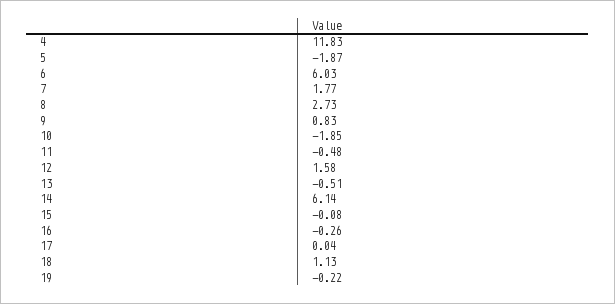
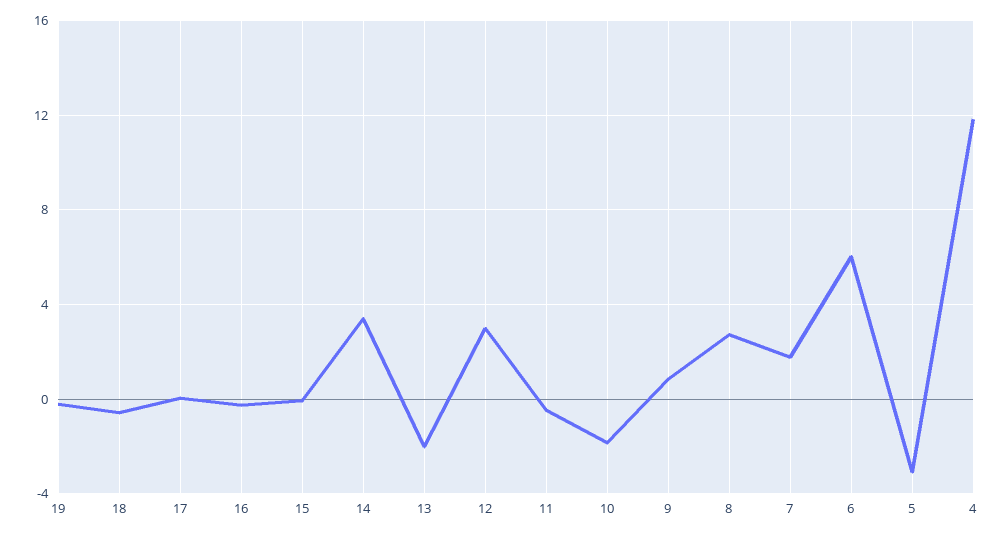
  {
    "4": 11.83,
-   "5": -1.87,
+   "5": -3,
    "6": 6.03,
    "7": 1.77,
    "8": 2.73,
    "9": 0.83,
    "10": -1.85,
    "11": -0.48,
-   "12": 1.58,
+   "12": 3,
-   "13": -0.51,
+   "13": -2,
-   "14": 6.14,
+   "14": 3.5,
    "15": -0.08,
    "16": -0.26,
    "17": 0.04,
-   "18": 1.13,
+   "18": -0.5,
    "19": -0.22
  }

